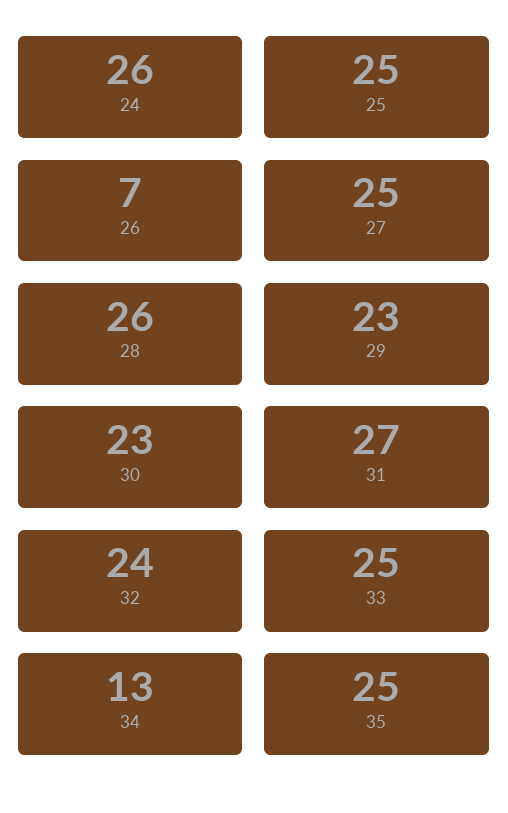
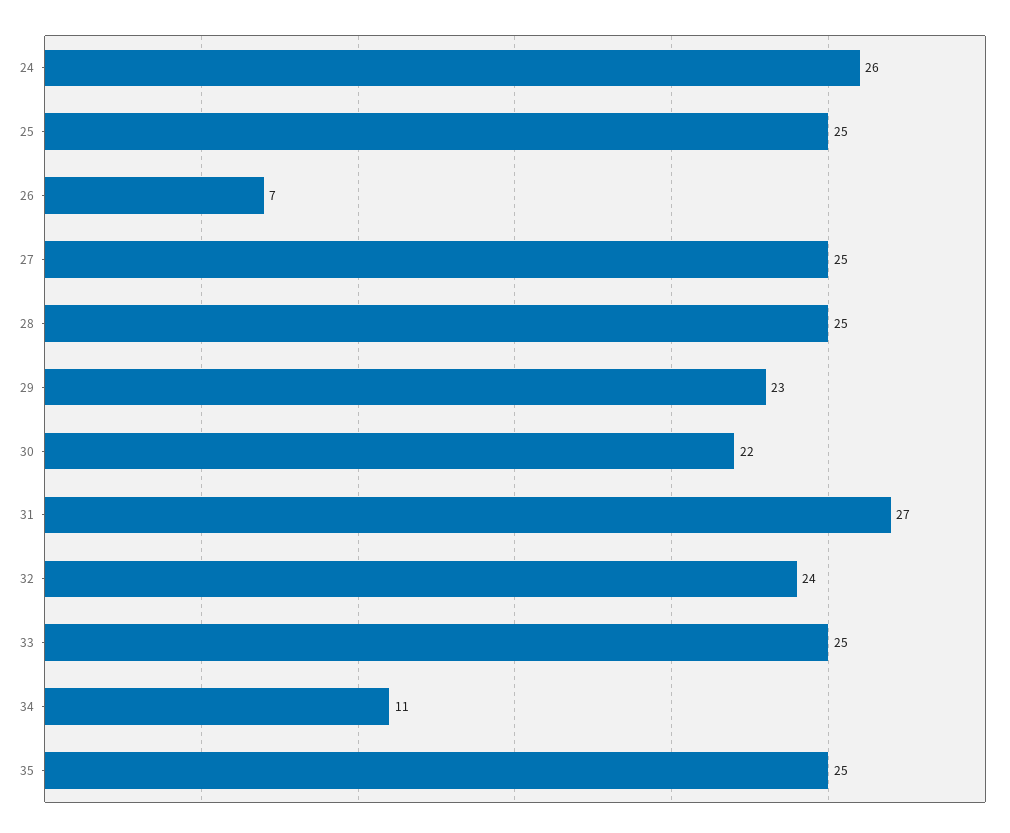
  {
    "24": 26,
    "25": 25,
    "26": 7,
    "27": 25,
-   "28": 26,
+   "28": 25,
    "29": 23,
-   "30": 23,
+   "30": 22,
    "31": 27,
    "32": 24,
    "33": 25,
-   "34": 13,
+   "34": 11,
    "35": 25
  }

